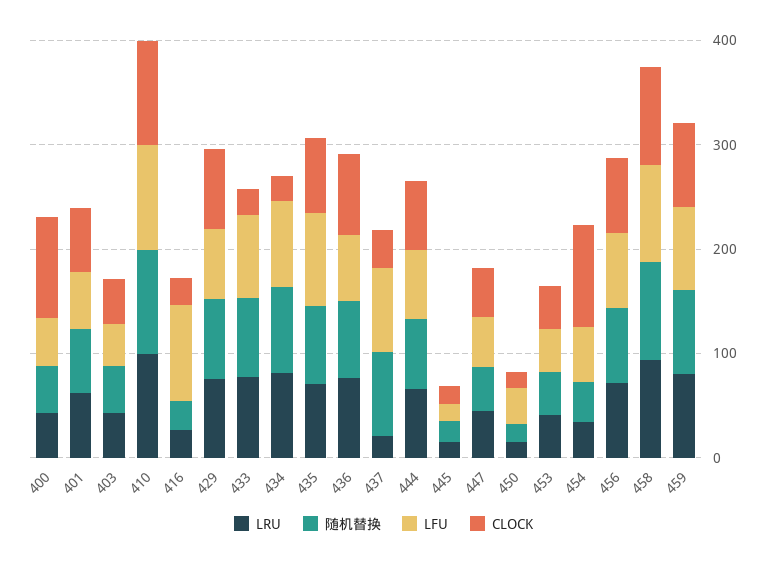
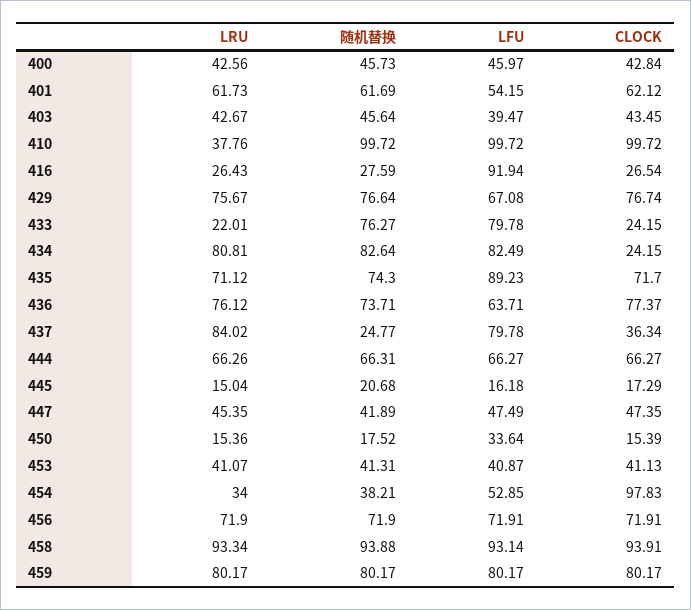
  {
    "LRU": {
      "400": 42.56,
      "401": 61.73,
      "403": 42.67,
-     "410": 100,
+     "410": 37.76,
      "416": 26.43,
      "429": 75.67,
-     "433": 80,
+     "433": 22.01,
      "434": 80.81,
      "435": 71.12,
      "436": 76.12,
-     "437": 20,
+     "437": 84.02,
      "444": 66.26,
      "445": 15.04,
      "447": 45.35,
      "450": 15.36,
      "453": 41.07,
      "454": 34,
      "456": 71.9,
      "458": 93.34,
      "459": 80.17
    },
    "随机替换": {
      "400": 45.73,
      "401": 61.69,
      "403": 45.64,
      "410": 99.72,
      "416": 27.59,
      "429": 76.64,
      "433": 76.27,
      "434": 82.64,
      "435": 74.3,
      "436": 73.71,
-     "437": 80,
+     "437": 24.77,
      "444": 66.31,
      "445": 20.68,
      "447": 41.89,
      "450": 17.52,
      "453": 41.31,
      "454": 38.21,
      "456": 71.9,
      "458": 93.88,
      "459": 80.17
    },
    "LFU": {
      "400": 45.97,
      "401": 54.15,
      "403": 39.47,
      "410": 99.72,
      "416": 91.94,
      "429": 67.08,
      "433": 79.78,
      "434": 82.49,
      "435": 89.23,
      "436": 63.71,
      "437": 79.78,
      "444": 66.27,
      "445": 16.18,
      "447": 47.49,
      "450": 33.64,
      "453": 40.87,
      "454": 52.85,
      "456": 71.91,
      "458": 93.14,
      "459": 80.17
    },
    "CLOCK": {
-     "400": 100,
+     "400": 42.84,
      "401": 62.12,
      "403": 43.45,
      "410": 99.72,
      "416": 26.54,
      "429": 76.74,
      "433": 24.15,
      "434": 24.15,
      "435": 71.7,
      "436": 77.37,
      "437": 36.34,
      "444": 66.27,
      "445": 17.29,
      "447": 47.35,
      "450": 15.39,
      "453": 41.13,
      "454": 97.83,
      "456": 71.91,
      "458": 93.91,
      "459": 80.17
    }
  }

